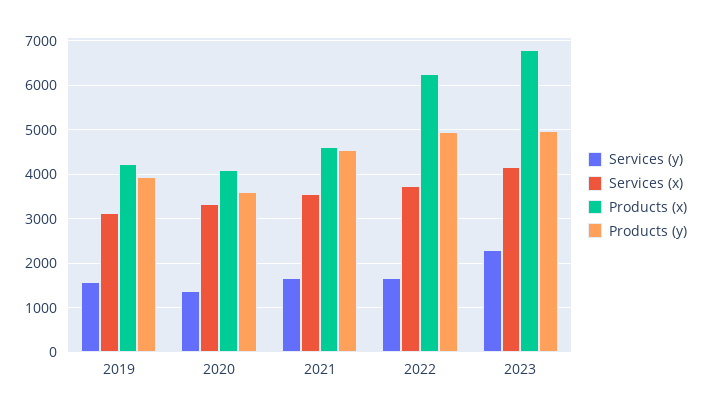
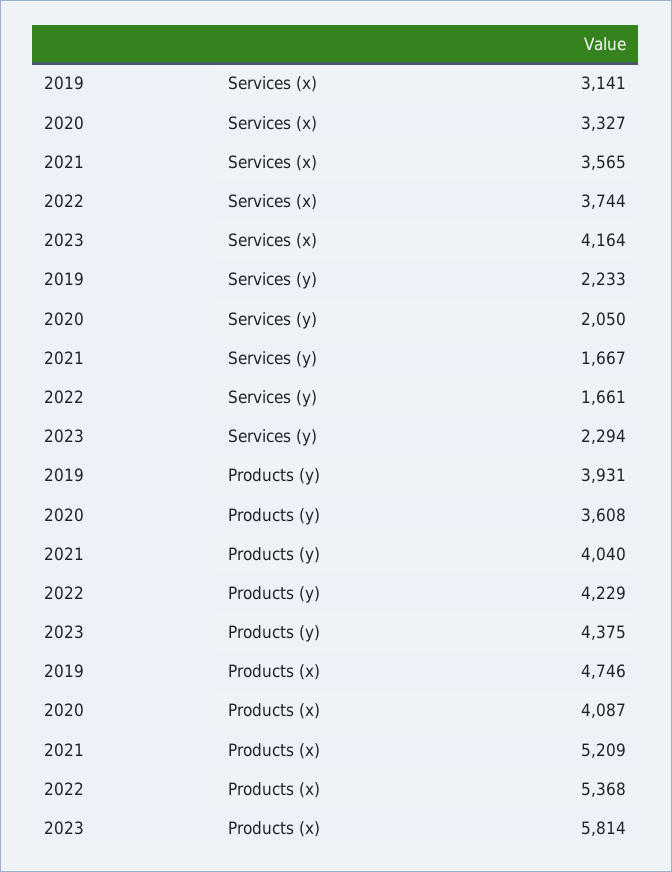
  {
    "Services (y)": {
-     "2019": 1600,
+     "2019": 2233,
-     "2020": 1400,
+     "2020": 2050,
      "2021": 1667,
      "2022": 1661,
      "2023": 2294
    },
    "Services (x)": {
      "2019": 3141,
      "2020": 3327,
      "2021": 3565,
      "2022": 3744,
      "2023": 4164
    },
    "Products (x)": {
-     "2019": 4200,
+     "2019": 4746,
      "2020": 4087,
-     "2021": 4600,
+     "2021": 5209,
-     "2022": 6200,
+     "2022": 5368,
-     "2023": 6800
+     "2023": 5814
    },
    "Products (y)": {
      "2019": 3931,
      "2020": 3608,
-     "2021": 4600,
+     "2021": 4040,
-     "2022": 5000,
+     "2022": 4229,
-     "2023": 5000
+     "2023": 4375
    }
  }

